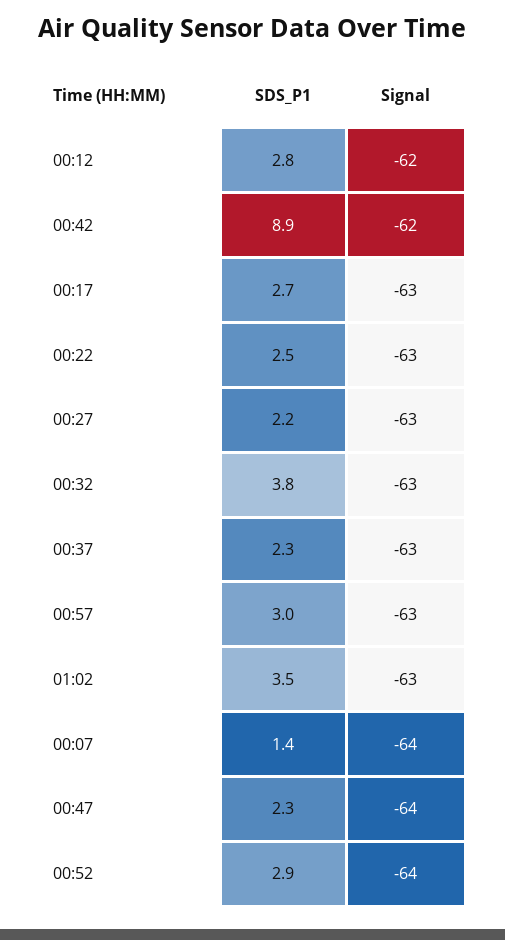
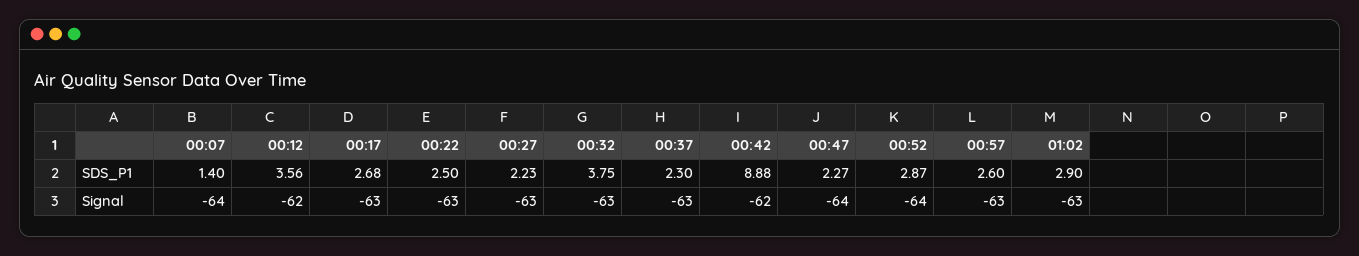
  {
    "SDS_P1": {
-     "00:12": 2.8,
+     "00:12": 3.56,
      "00:42": 8.88,
      "00:17": 2.68,
      "00:22": 2.5,
      "00:27": 2.23,
      "00:32": 3.75,
      "00:37": 2.3,
-     "00:57": 3,
+     "00:57": 2.6,
-     "01:02": 3.5,
+     "01:02": 2.9,
      "00:07": 1.4,
      "00:47": 2.27,
      "00:52": 2.87
    },
    "Signal": {
      "00:12": -62,
      "00:42": -62,
      "00:17": -63,
      "00:22": -63,
      "00:27": -63,
      "00:32": -63,
      "00:37": -63,
      "00:57": -63,
      "01:02": -63,
      "00:07": -64,
      "00:47": -64,
      "00:52": -64
    }
  }

